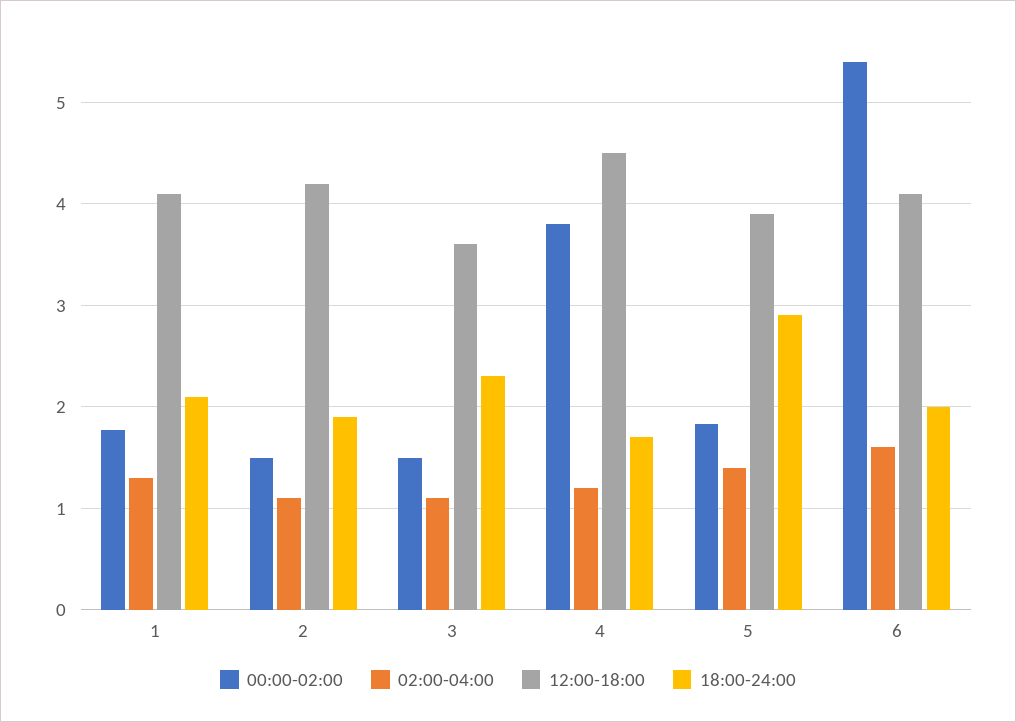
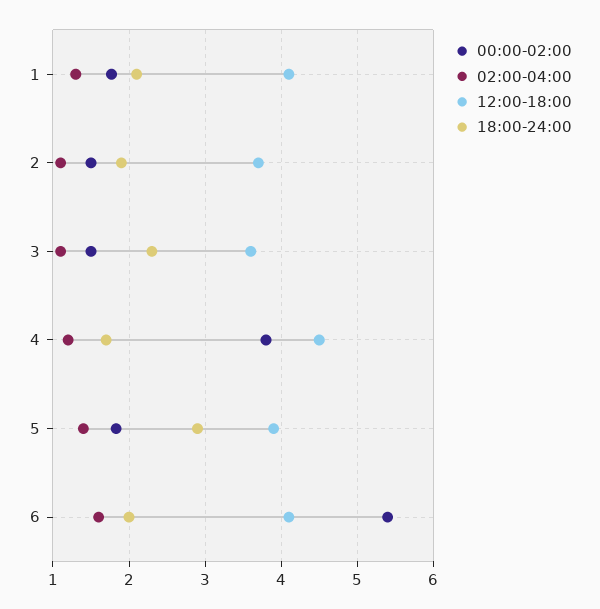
  {
    "00:00-02:00": {
      "1": 1.8,
      "2": 1.5,
      "3": 1.5,
      "4": 3.8,
      "5": 1.8,
      "6": 5.4
    },
    "02:00-04:00": {
      "1": 1.3,
      "2": 1.1,
      "3": 1.1,
      "4": 1.2,
      "5": 1.4,
      "6": 1.6
    },
    "12:00-18:00": {
      "1": 4.1,
-     "2": 4.2,
+     "2": 3.7,
      "3": 3.6,
      "4": 4.5,
      "5": 3.9,
      "6": 4.1
    },
    "18:00-24:00": {
      "1": 2.1,
      "2": 1.9,
      "3": 2.3,
      "4": 1.7,
      "5": 2.9,
      "6": 2
    }
  }

